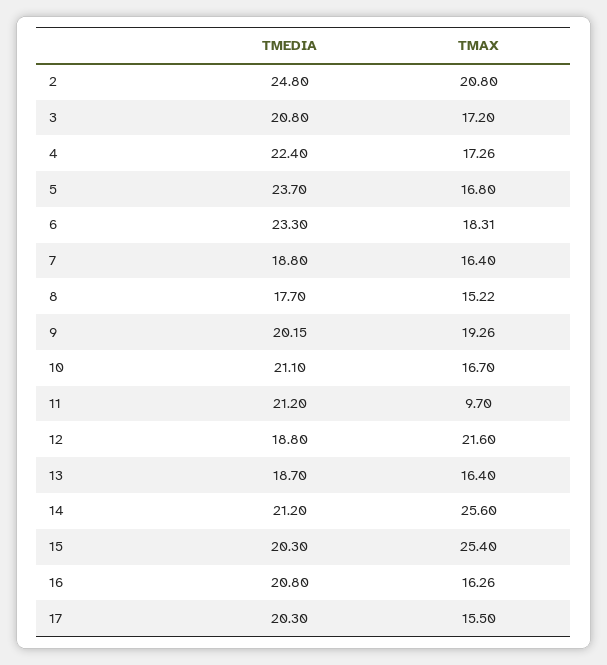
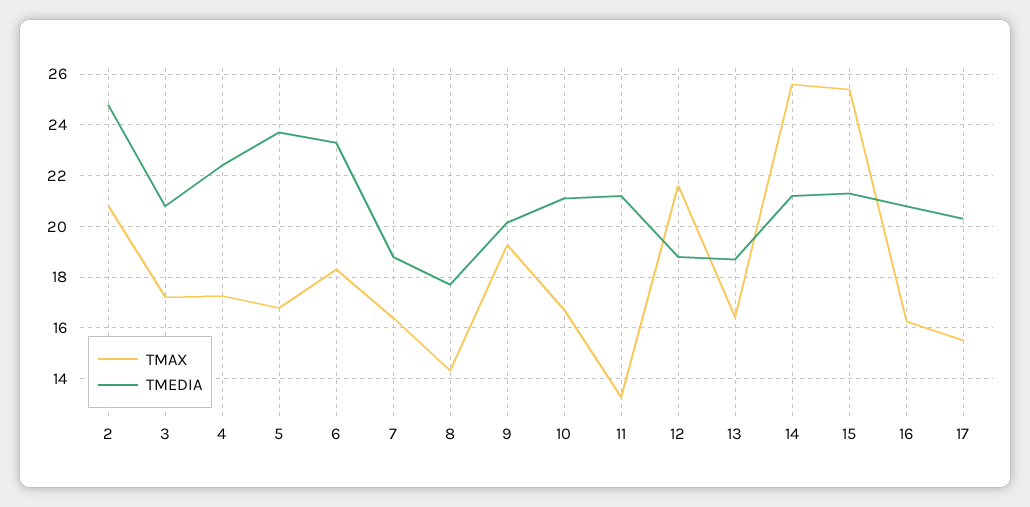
  {
    "TMEDIA": {
      "2": 24.8,
      "3": 20.8,
      "4": 22.4,
      "5": 23.7,
      "6": 23.3,
      "7": 18.8,
      "8": 17.7,
      "9": 20.15,
      "10": 21.1,
      "11": 21.2,
      "12": 18.8,
      "13": 18.7,
      "14": 21.2,
-     "15": 20.3,
+     "15": 21.25,
      "16": 20.8,
      "17": 20.3
    },
    "TMAX": {
      "2": 20.8,
      "3": 17.2,
      "4": 17.26,
      "5": 16.8,
      "6": 18.31,
      "7": 16.4,
-     "8": 15.22,
+     "8": 14.25,
      "9": 19.26,
      "10": 16.7,
-     "11": 9.7,
+     "11": 13.25,
      "12": 21.6,
      "13": 16.4,
      "14": 25.6,
      "15": 25.4,
      "16": 16.26,
      "17": 15.5
    }
  }

